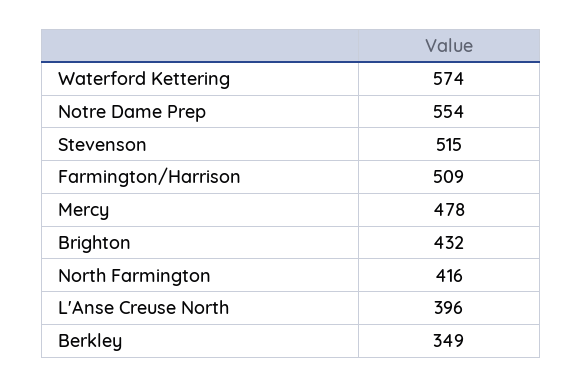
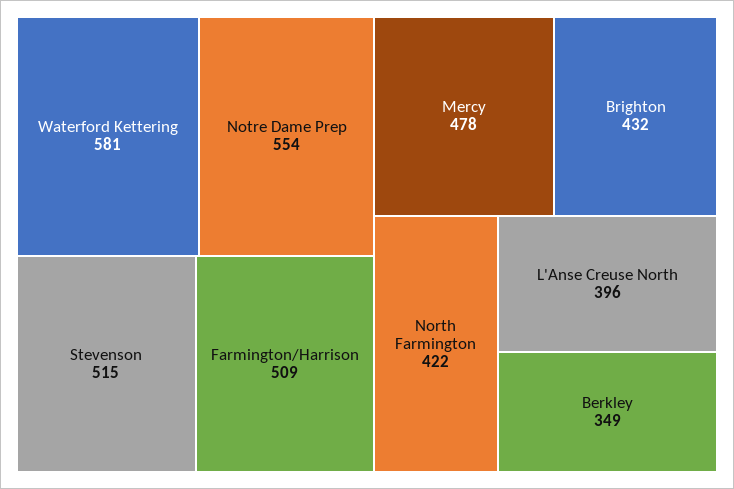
  {
-   "Waterford Kettering": 574,
+   "Waterford Kettering": 581,
    "Notre Dame Prep": 554,
    "Stevenson": 515,
    "Farmington/Harrison": 509,
    "Mercy": 478,
    "Brighton": 432,
-   "North Farmington": 416,
+   "North Farmington": 422,
    "L'Anse Creuse North": 396,
    "Berkley": 349
  }

